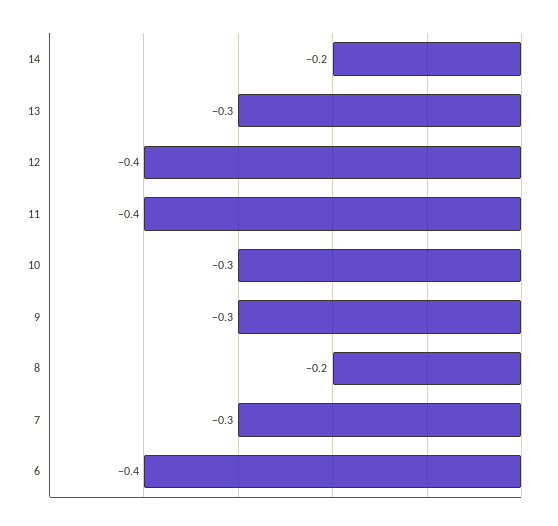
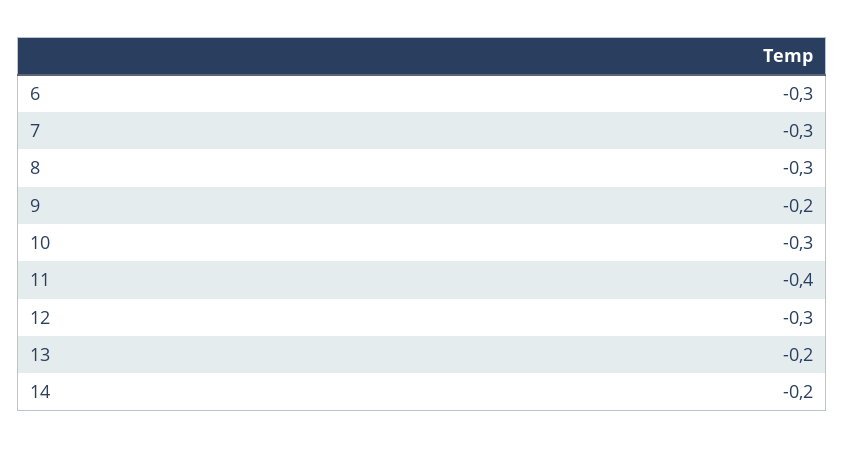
  {
    "14": -0.2,
-   "13": -0.3,
+   "13": -0.2,
-   "12": -0.4,
+   "12": -0.3,
    "11": -0.4,
    "10": -0.3,
-   "9": -0.3,
+   "9": -0.2,
-   "8": -0.2,
+   "8": -0.3,
    "7": -0.3,
-   "6": -0.4
+   "6": -0.3
  }

